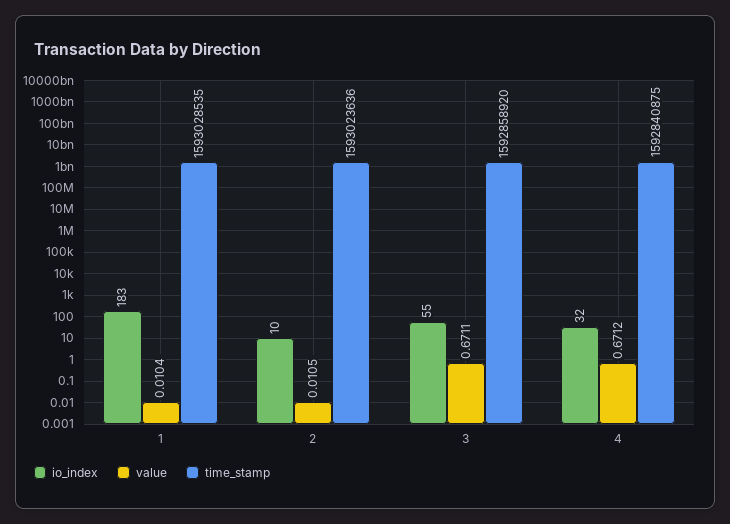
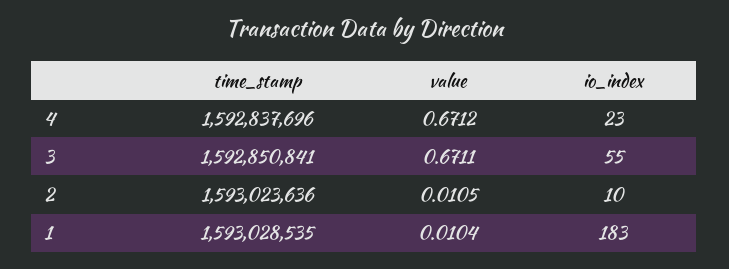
  {
    "io_index": {
      "1": 183,
      "2": 10,
      "3": 55,
-     "4": 32
+     "4": 23
    },
    "value": {
      "1": 0.0104,
      "2": 0.0105,
      "3": 0.6711,
      "4": 0.6712
    },
    "time_stamp": {
      "1": 1593028535,
      "2": 1593023636,
-     "3": 1592858920,
+     "3": 1592850841,
-     "4": 1592840875
+     "4": 1592837696
    }
  }

